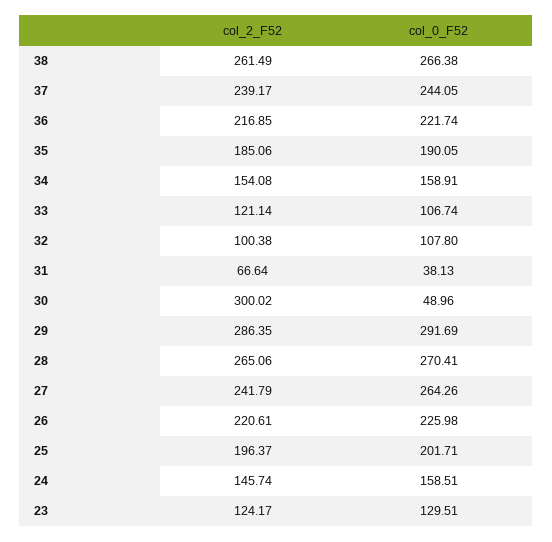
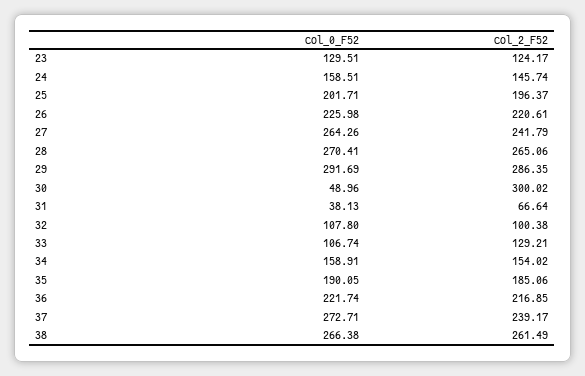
  {
    "col_2_F52": {
      "38": 261.49,
      "37": 239.17,
      "36": 216.85,
      "35": 185.06,
-     "34": 154.08,
+     "34": 154.02,
-     "33": 121.14,
+     "33": 129.21,
      "32": 100.38,
      "31": 66.64,
      "30": 300.02,
      "29": 286.35,
      "28": 265.06,
      "27": 241.79,
      "26": 220.61,
      "25": 196.37,
      "24": 145.74,
      "23": 124.17
    },
    "col_0_F52": {
      "38": 266.38,
-     "37": 244.05,
+     "37": 272.71,
      "36": 221.74,
      "35": 190.05,
      "34": 158.91,
      "33": 106.74,
      "32": 107.8,
      "31": 38.13,
      "30": 48.96,
      "29": 291.69,
      "28": 270.41,
      "27": 264.26,
      "26": 225.98,
      "25": 201.71,
      "24": 158.51,
      "23": 129.51
    }
  }

